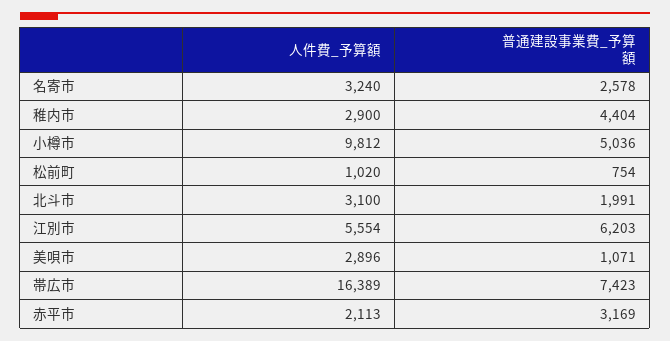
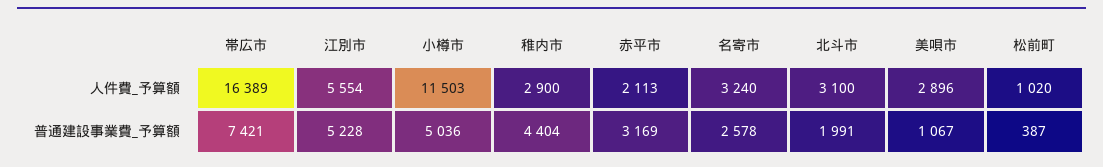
  {
    "人件費_予算額": {
      "名寄市": 3240,
      "稚内市": 2900,
-     "小樽市": 9812,
+     "小樽市": 11503,
      "松前町": 1020,
      "北斗市": 3100,
      "江別市": 5554,
      "美唄市": 2896,
      "帯広市": 16389,
      "赤平市": 2113
    },
    "普通建設事業費_予算額": {
      "名寄市": 2578,
      "稚内市": 4404,
      "小樽市": 5036,
-     "松前町": 754,
+     "松前町": 387,
      "北斗市": 1991,
-     "江別市": 6203,
+     "江別市": 5228,
-     "美唄市": 1071,
+     "美唄市": 1067,
-     "帯広市": 7423,
+     "帯広市": 7421,
      "赤平市": 3169
    }
  }

